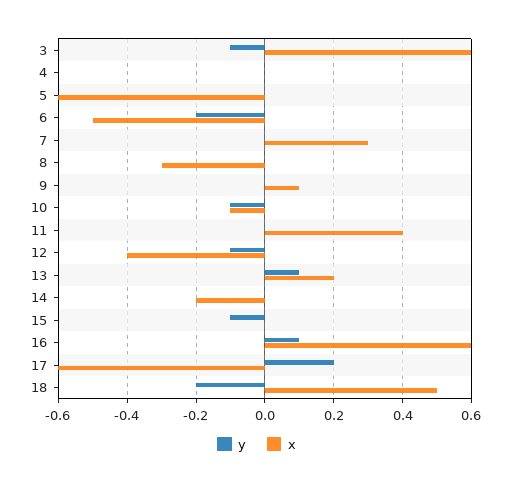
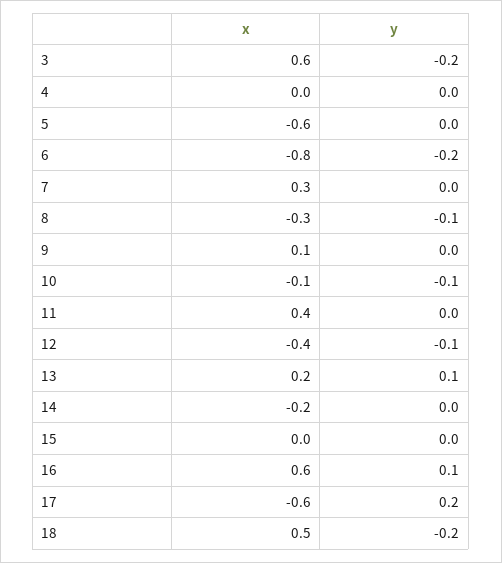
  {
    "y": {
-     "3": -0.1,
+     "3": -0.2,
      "4": 0,
      "5": 0,
      "6": -0.2,
      "7": 0,
-     "8": 0,
+     "8": -0.1,
      "9": 0,
      "10": -0.1,
      "11": 0,
      "12": -0.1,
      "13": 0.1,
      "14": 0,
-     "15": -0.1,
+     "15": 0,
      "16": 0.1,
      "17": 0.2,
      "18": -0.2
    },
    "x": {
      "3": 0.6,
      "4": 0,
      "5": -0.6,
-     "6": -0.5,
+     "6": -0.8,
      "7": 0.3,
      "8": -0.3,
      "9": 0.1,
      "10": -0.1,
      "11": 0.4,
      "12": -0.4,
      "13": 0.2,
      "14": -0.2,
      "15": 0,
      "16": 0.6,
      "17": -0.6,
      "18": 0.5
    }
  }

